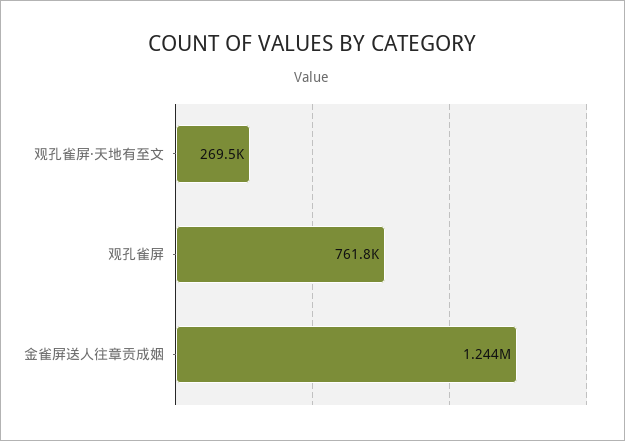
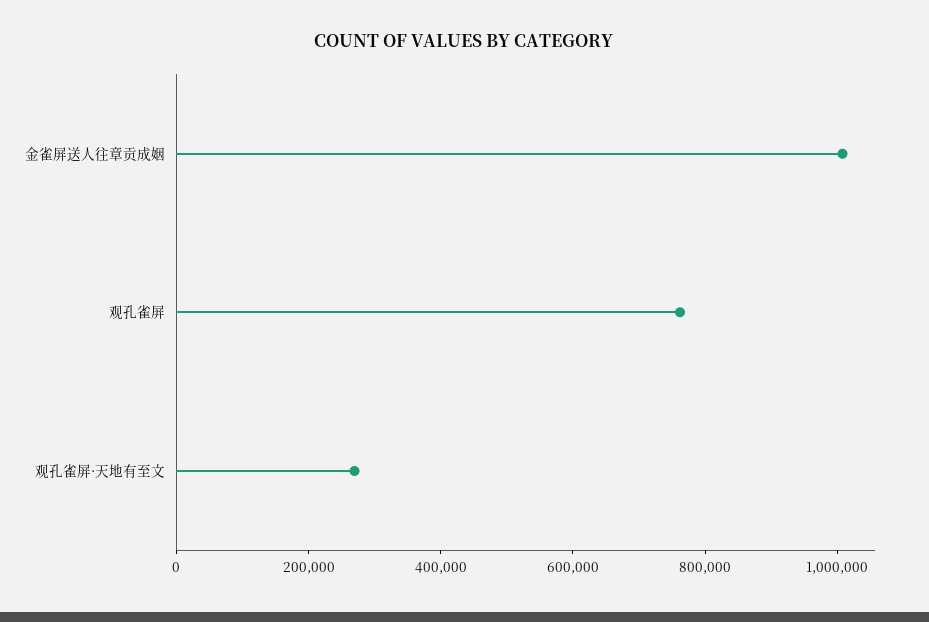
  {
    "观孔雀屏·天地有至文": 269500,
    "观孔雀屏": 761800,
-   "金雀屏送人往章贡成姻": 1244000
+   "金雀屏送人往章贡成姻": 1000000
  }

